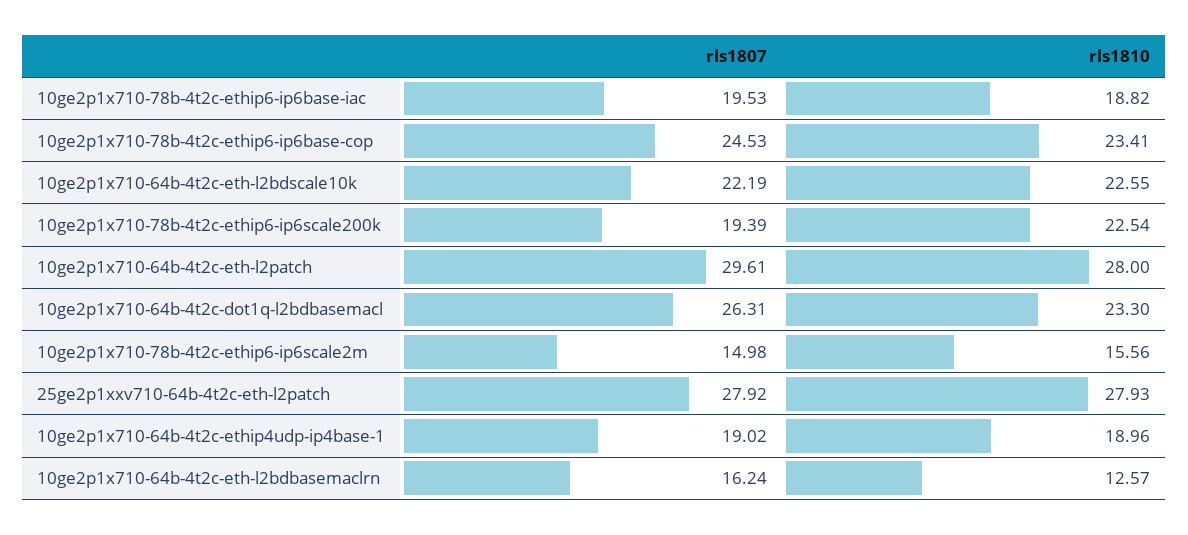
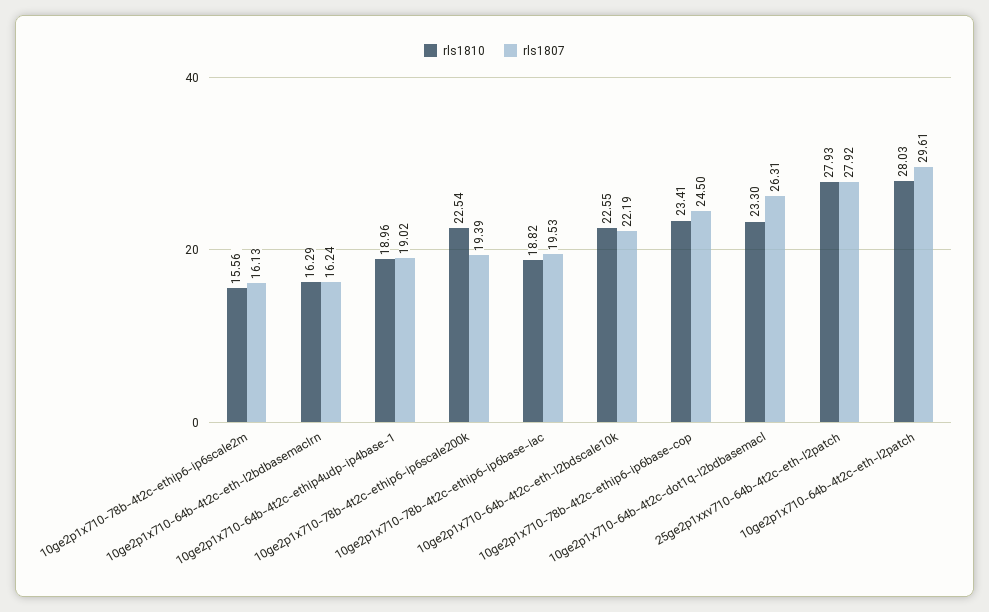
  {
    "rls1807": {
      "10ge2p1x710-78b-4t2c-ethip6-ip6base-iac": 19.53,
-     "10ge2p1x710-78b-4t2c-ethip6-ip6base-cop": 24.53,
+     "10ge2p1x710-78b-4t2c-ethip6-ip6base-cop": 24.5,
      "10ge2p1x710-64b-4t2c-eth-l2bdscale10k": 22.19,
      "10ge2p1x710-78b-4t2c-ethip6-ip6scale200k": 19.39,
      "10ge2p1x710-64b-4t2c-eth-l2patch": 29.61,
      "10ge2p1x710-64b-4t2c-dot1q-l2bdbasemacl": 26.31,
-     "10ge2p1x710-78b-4t2c-ethip6-ip6scale2m": 14.98,
+     "10ge2p1x710-78b-4t2c-ethip6-ip6scale2m": 16.13,
      "25ge2p1xxv710-64b-4t2c-eth-l2patch": 27.92,
      "10ge2p1x710-64b-4t2c-ethip4udp-ip4base-1": 19.02,
      "10ge2p1x710-64b-4t2c-eth-l2bdbasemaclrn": 16.24
    },
    "rls1810": {
      "10ge2p1x710-78b-4t2c-ethip6-ip6base-iac": 18.82,
      "10ge2p1x710-78b-4t2c-ethip6-ip6base-cop": 23.41,
      "10ge2p1x710-64b-4t2c-eth-l2bdscale10k": 22.55,
      "10ge2p1x710-78b-4t2c-ethip6-ip6scale200k": 22.54,
-     "10ge2p1x710-64b-4t2c-eth-l2patch": 28,
+     "10ge2p1x710-64b-4t2c-eth-l2patch": 28.03,
      "10ge2p1x710-64b-4t2c-dot1q-l2bdbasemacl": 23.3,
      "10ge2p1x710-78b-4t2c-ethip6-ip6scale2m": 15.56,
      "25ge2p1xxv710-64b-4t2c-eth-l2patch": 27.93,
      "10ge2p1x710-64b-4t2c-ethip4udp-ip4base-1": 18.96,
-     "10ge2p1x710-64b-4t2c-eth-l2bdbasemaclrn": 12.57
+     "10ge2p1x710-64b-4t2c-eth-l2bdbasemaclrn": 16.29
    }
  }

